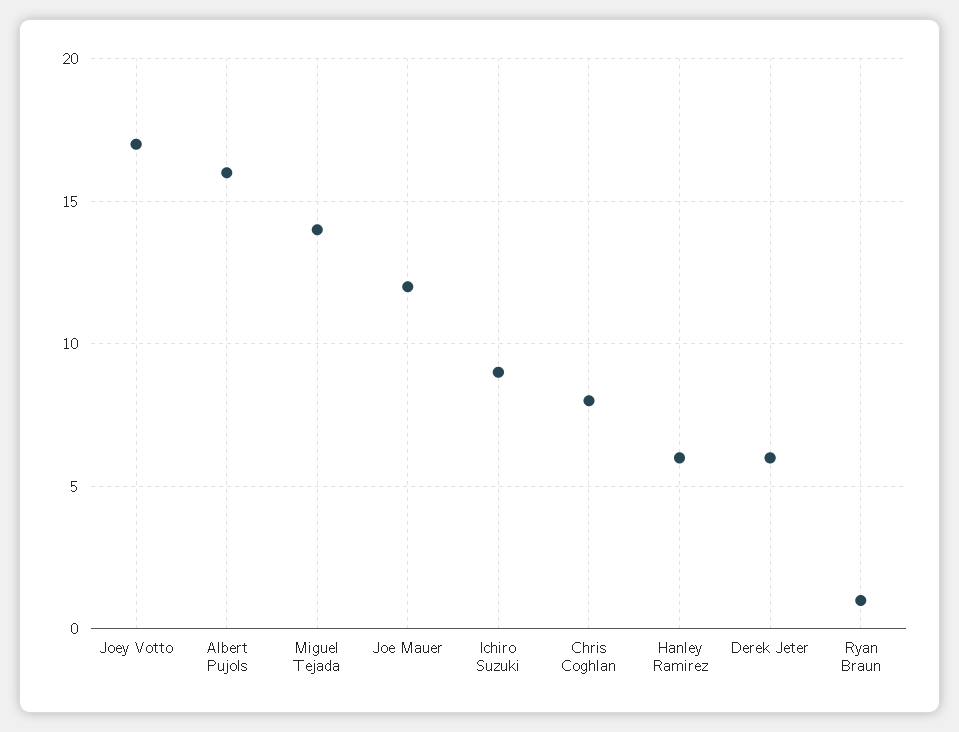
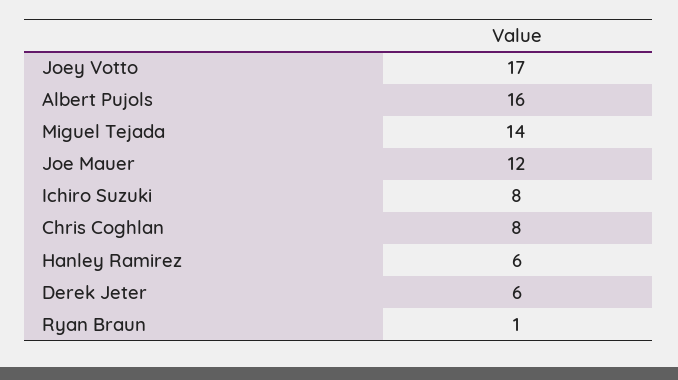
  {
    "Joey Votto": 17,
    "Albert Pujols": 16,
    "Miguel Tejada": 14,
    "Joe Mauer": 12,
-   "Ichiro Suzuki": 9,
+   "Ichiro Suzuki": 8,
    "Chris Coghlan": 8,
    "Hanley Ramirez": 6,
    "Derek Jeter": 6,
    "Ryan Braun": 1
  }

